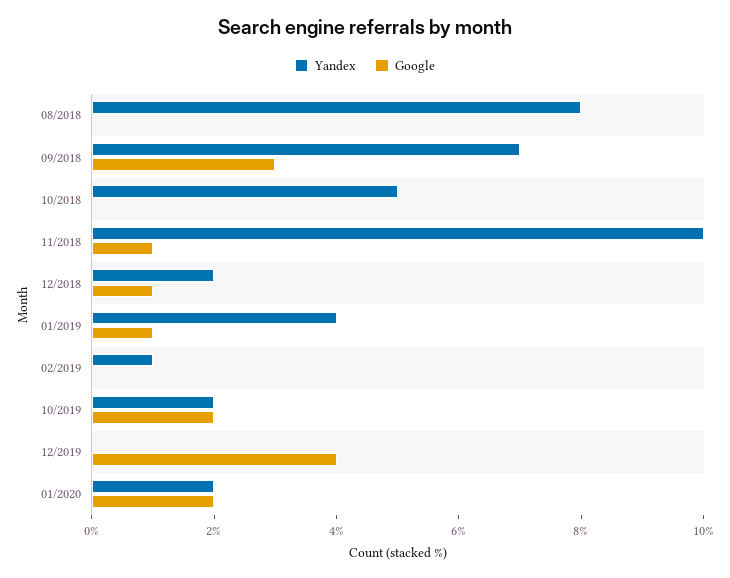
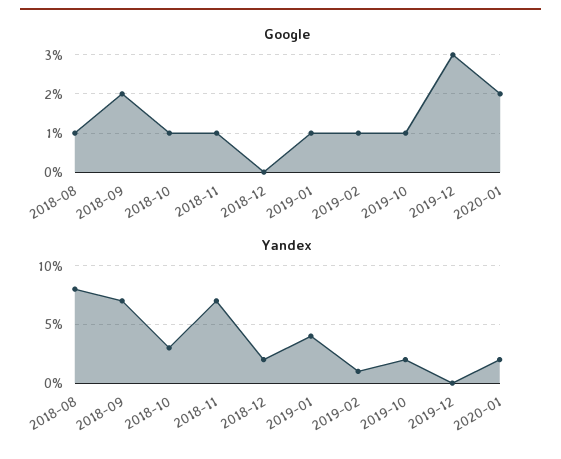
  {
    "Yandex": {
      "08/2018": 8,
      "09/2018": 7,
-     "10/2018": 5,
+     "10/2018": 3,
-     "11/2018": 10,
+     "11/2018": 7,
      "12/2018": 2,
      "01/2019": 4,
      "02/2019": 1,
      "10/2019": 2,
      "12/2019": 0,
      "01/2020": 2
    },
    "Google": {
-     "08/2018": 0,
+     "08/2018": 1,
-     "09/2018": 3,
+     "09/2018": 2,
-     "10/2018": 0,
+     "10/2018": 1,
      "11/2018": 1,
-     "12/2018": 1,
+     "12/2018": 0,
      "01/2019": 1,
-     "02/2019": 0,
+     "02/2019": 1,
-     "10/2019": 2,
+     "10/2019": 1,
-     "12/2019": 4,
+     "12/2019": 3,
      "01/2020": 2
    }
  }

